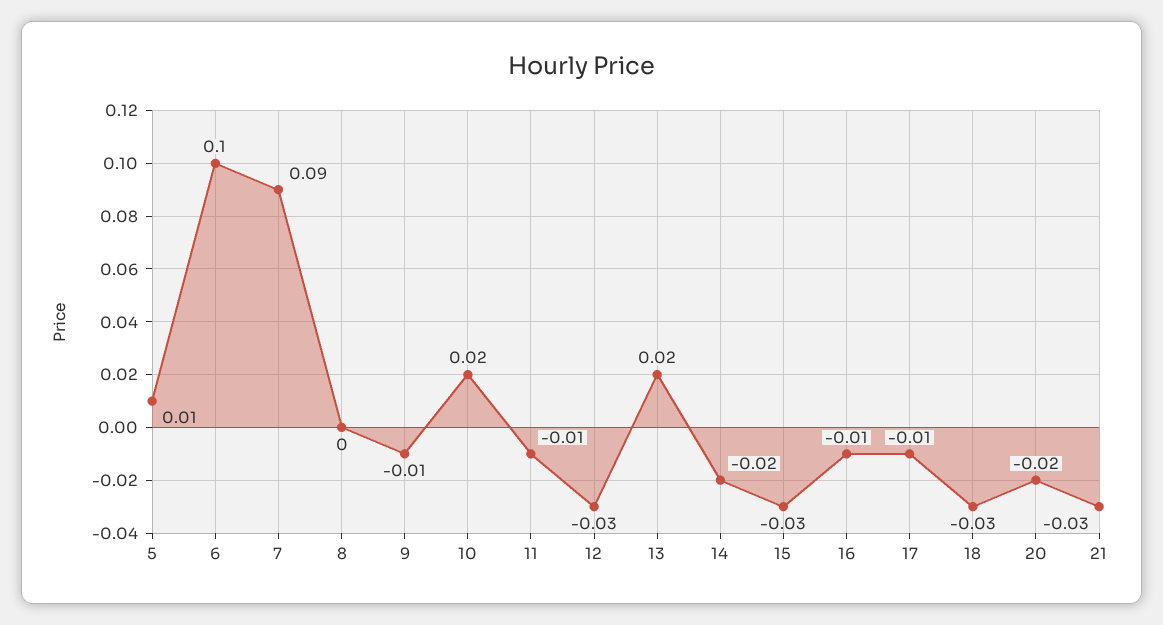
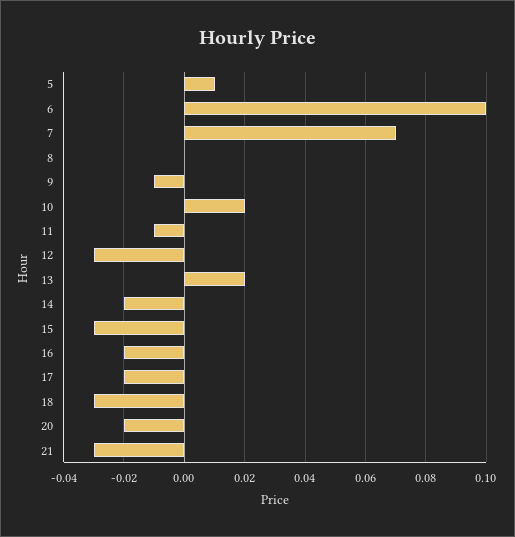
  {
    "5": 0.01,
    "6": 0.1,
-   "7": 0.09,
+   "7": 0.07,
    "8": 0,
    "9": -0.01,
    "10": 0.02,
    "11": -0.01,
    "12": -0.03,
    "13": 0.02,
    "14": -0.02,
    "15": -0.03,
-   "16": -0.01,
+   "16": -0.02,
-   "17": -0.01,
+   "17": -0.02,
    "18": -0.03,
    "20": -0.02,
    "21": -0.03
  }

